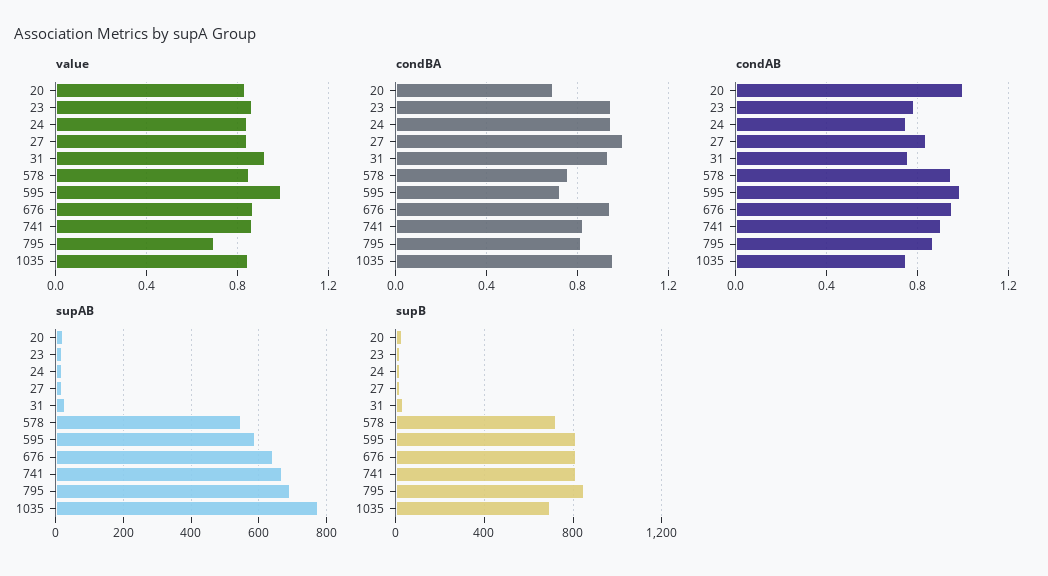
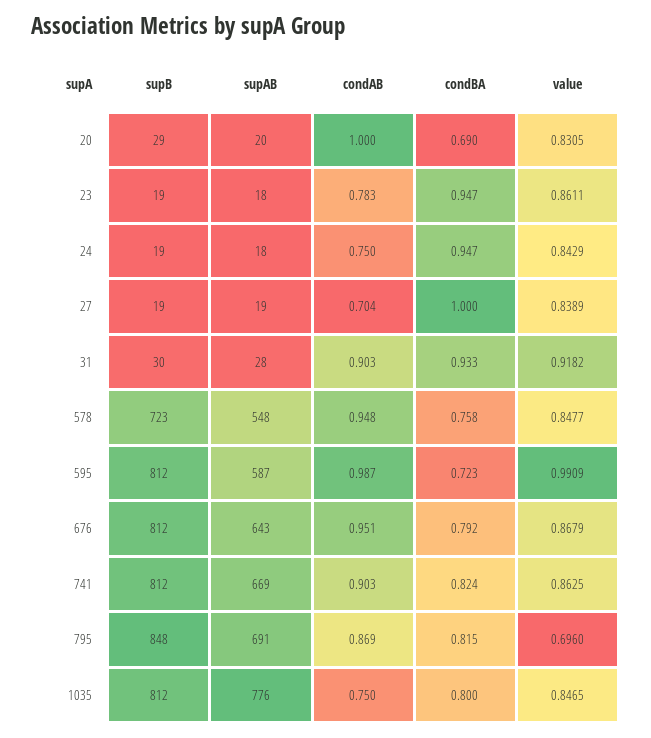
  {
    "value": {
      "20": 0.8305,
      "23": 0.8611,
      "24": 0.8429,
      "27": 0.8389,
      "31": 0.9182,
      "578": 0.8477,
      "595": 0.9909,
      "676": 0.8679,
      "741": 0.8625,
      "795": 0.696,
      "1035": 0.8465
    },
    "condBA": {
      "20": 0.69,
      "23": 0.947,
      "24": 0.947,
      "27": 1,
      "31": 0.933,
      "578": 0.758,
      "595": 0.723,
-     "676": 0.95,
+     "676": 0.792,
      "741": 0.824,
      "795": 0.815,
-     "1035": 0.95
+     "1035": 0.8
    },
    "condAB": {
      "20": 1,
      "23": 0.783,
      "24": 0.75,
-     "27": 0.85,
+     "27": 0.704,
-     "31": 0.75,
+     "31": 0.903,
      "578": 0.948,
      "595": 0.987,
      "676": 0.951,
      "741": 0.903,
      "795": 0.869,
      "1035": 0.75
    },
    "supAB": {
      "20": 20,
      "23": 18,
      "24": 18,
      "27": 19,
      "31": 28,
      "578": 548,
      "595": 587,
      "676": 643,
      "741": 669,
      "795": 691,
      "1035": 776
    },
    "supB": {
      "20": 29,
      "23": 19,
      "24": 19,
      "27": 19,
      "31": 30,
      "578": 723,
      "595": 812,
      "676": 812,
      "741": 812,
      "795": 848,
-     "1035": 700
+     "1035": 812
    }
  }

